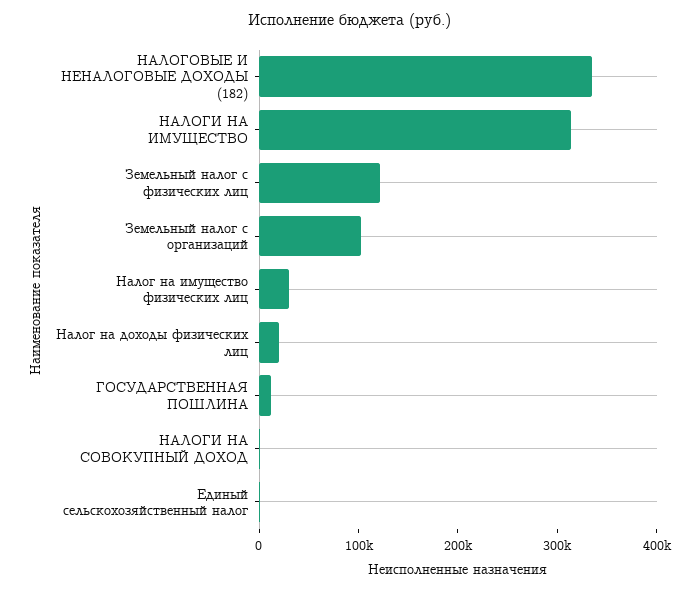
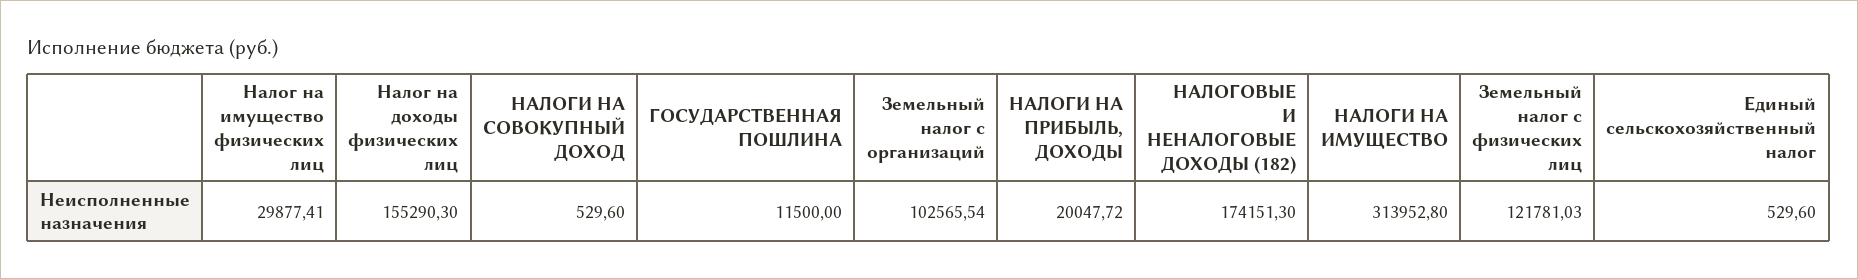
  {
-   "НАЛОГОВЫЕ И НЕНАЛОГОВЫЕ ДОХОДЫ (182)": 340000,
+   "НАЛОГОВЫЕ И НЕНАЛОГОВЫЕ ДОХОДЫ (182)": 174151.3,
    "НАЛОГИ НА ИМУЩЕСТВО": 313952.8,
    "Земельный налог с физических лиц": 121781.03,
    "Земельный налог с организаций": 102565.54,
    "Налог на имущество физических лиц": 29877.41,
-   "Налог на доходы физических лиц": 20000,
+   "Налог на доходы физических лиц": 155290.3,
    "ГОСУДАРСТВЕННАЯ ПОШЛИНА": 11500,
    "НАЛОГИ НА СОВОКУПНЫЙ ДОХОД": 529.6,
-   "Единый сельскохозяйственный налог": 529.6
+   "Единый сельскохозяйственный налог": 529.6,
+   "НАЛОГИ НА ПРИБЫЛЬ, ДОХОДЫ": 20047.72
  }

